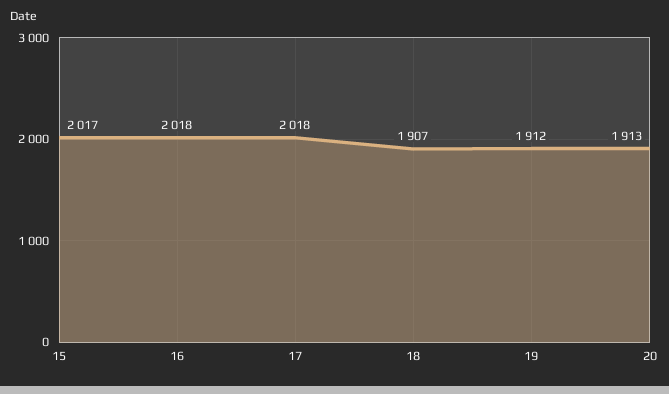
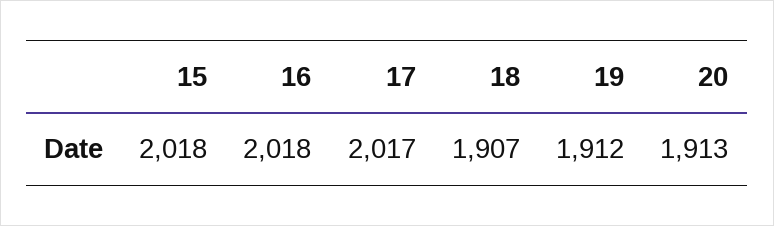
  {
-   "15": 2017,
+   "15": 2018,
    "16": 2018,
-   "17": 2018,
+   "17": 2017,
    "18": 1907,
    "19": 1912,
    "20": 1913
  }

